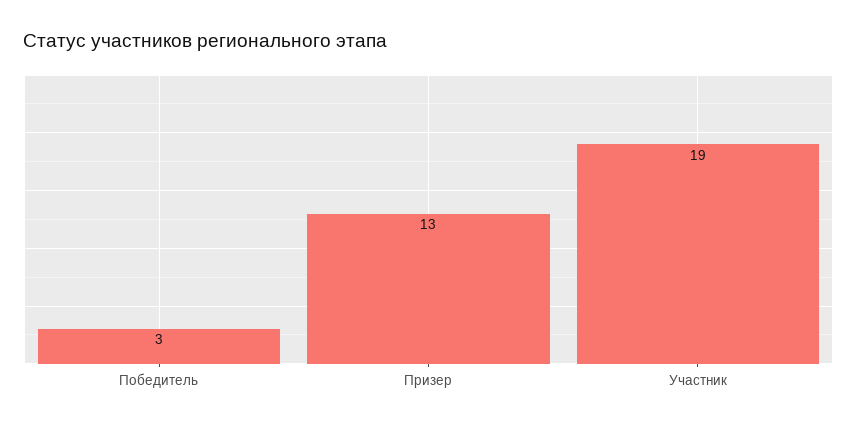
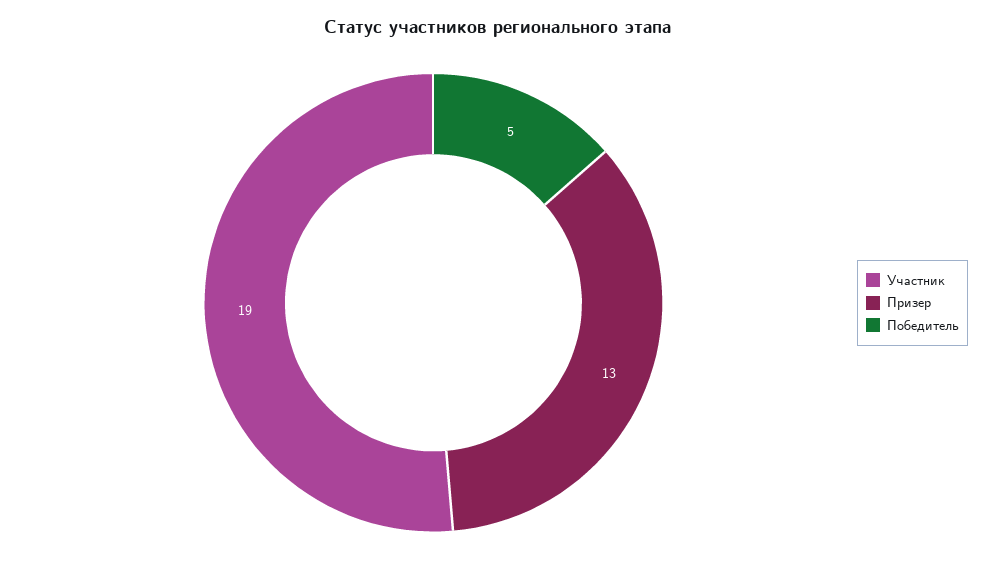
  {
-   "Победитель": 3,
+   "Победитель": 5,
    "Призер": 13,
    "Участник": 19
  }

